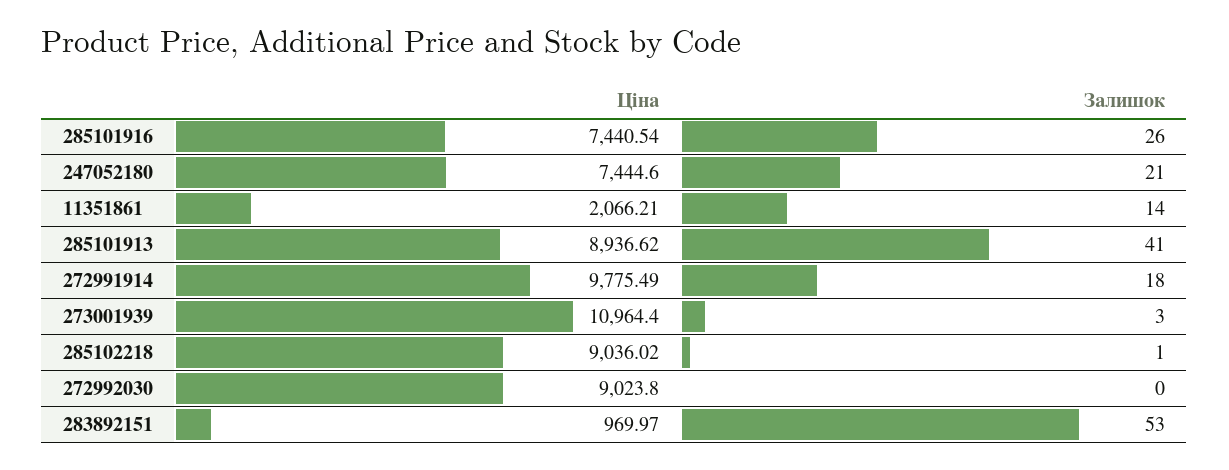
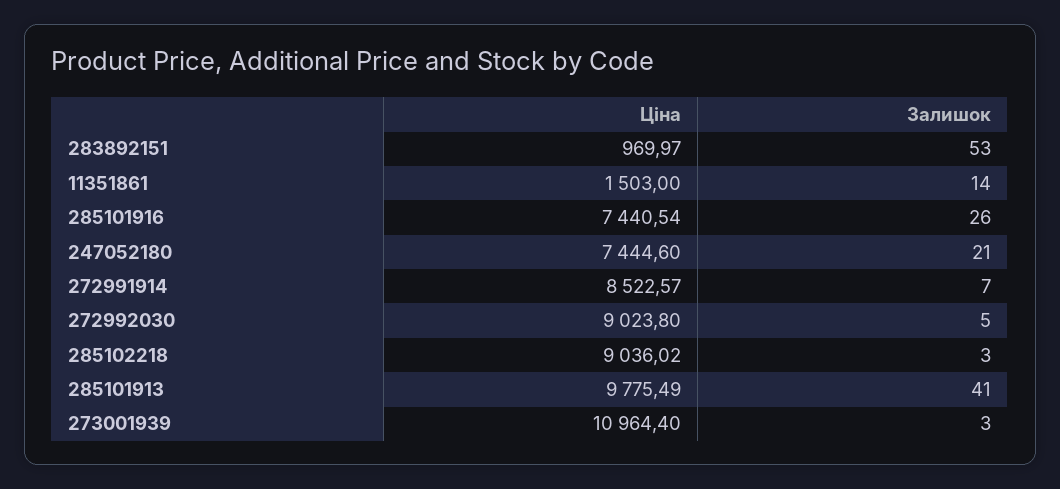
  {
    "Ціна": {
      "285101916": 7440.54,
      "247052180": 7444.6,
-     "11351861": 2066.21,
+     "11351861": 1503,
-     "285101913": 8936.62,
+     "285101913": 9775.49,
-     "272991914": 9775.49,
+     "272991914": 8522.57,
      "273001939": 10964.4,
      "285102218": 9036.02,
      "272992030": 9023.8,
      "283892151": 969.97
    },
    "Залишок": {
      "285101916": 26,
      "247052180": 21,
      "11351861": 14,
      "285101913": 41,
-     "272991914": 18,
+     "272991914": 7,
      "273001939": 3,
-     "285102218": 1,
+     "285102218": 3,
-     "272992030": 0,
+     "272992030": 5,
      "283892151": 53
    }
  }

